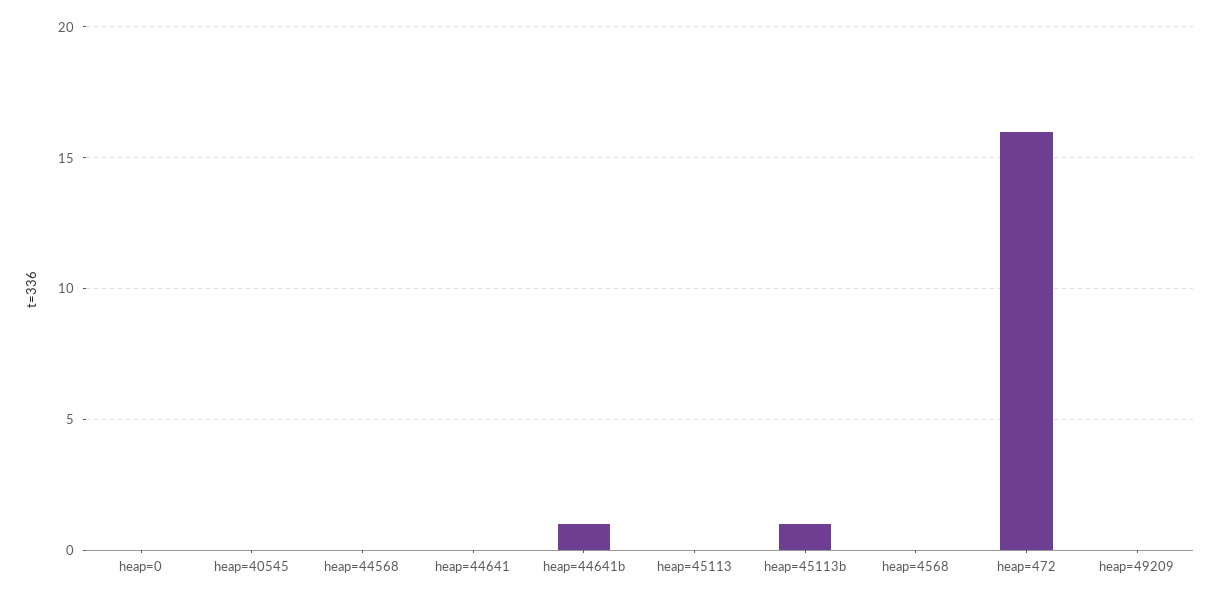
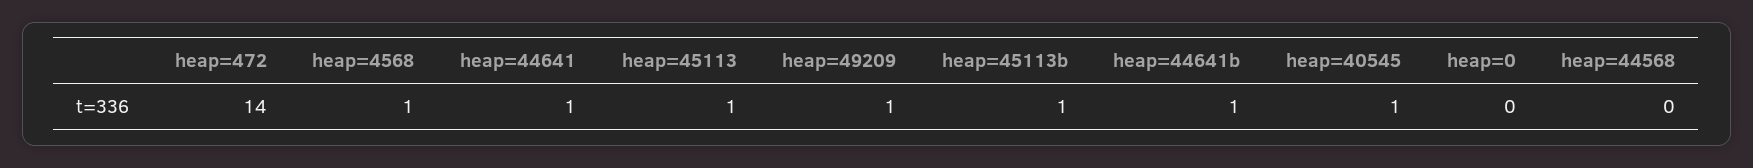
  {
    "heap=0": 0,
-   "heap=40545": 0,
+   "heap=40545": 1,
    "heap=44568": 0,
-   "heap=44641": 0,
+   "heap=44641": 1,
    "heap=44641b": 1,
-   "heap=45113": 0,
+   "heap=45113": 1,
    "heap=45113b": 1,
-   "heap=4568": 0,
+   "heap=4568": 1,
-   "heap=472": 16,
+   "heap=472": 14,
-   "heap=49209": 0
+   "heap=49209": 1
  }

